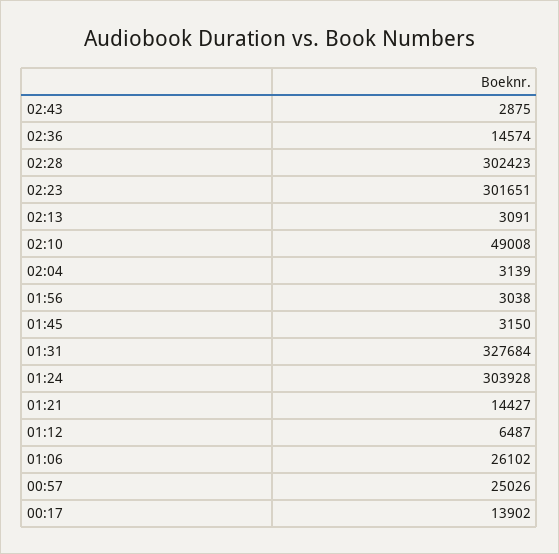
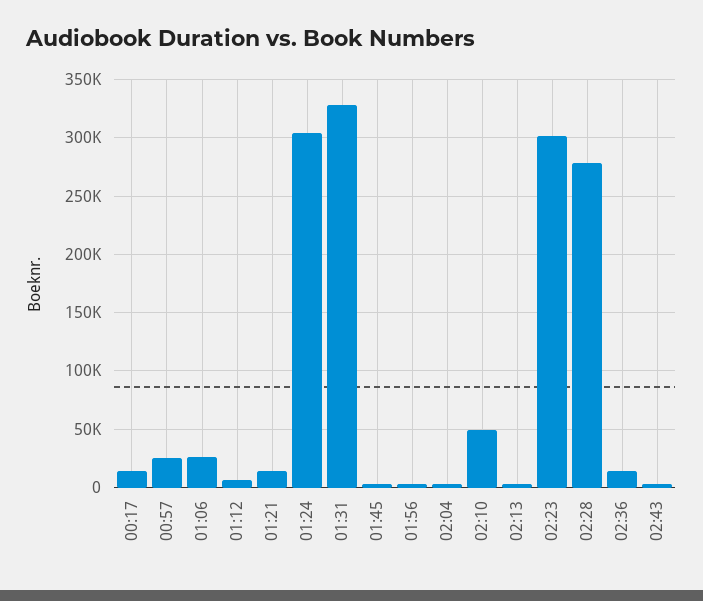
  {
    "02:43": 2875,
    "02:36": 14574,
-   "02:28": 302423,
+   "02:28": 280000,
    "02:23": 301651,
    "02:13": 3091,
    "02:10": 49008,
    "02:04": 3139,
    "01:56": 3038,
    "01:45": 3150,
    "01:31": 327684,
    "01:24": 303928,
    "01:21": 14427,
    "01:12": 6487,
    "01:06": 26102,
    "00:57": 25026,
    "00:17": 13902
  }

